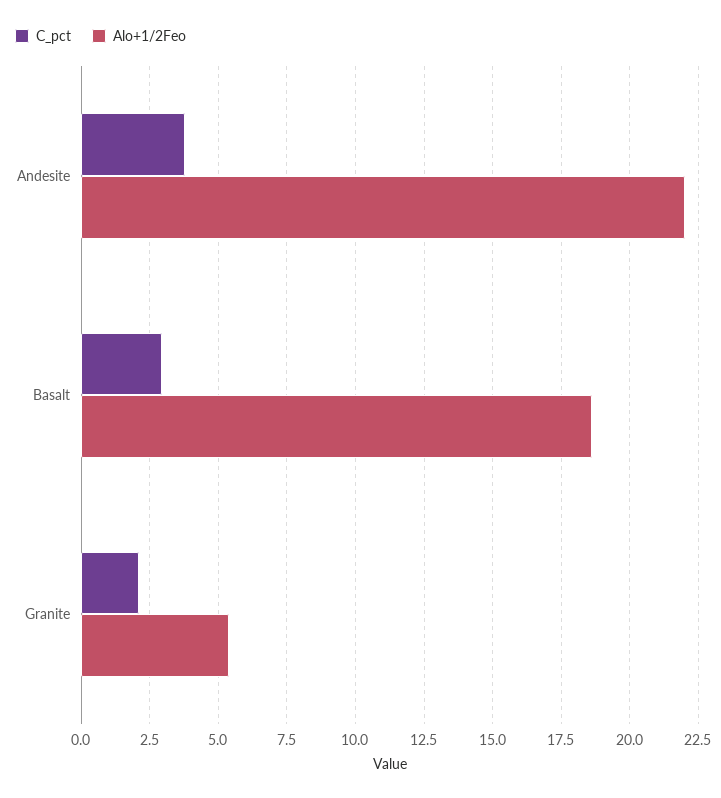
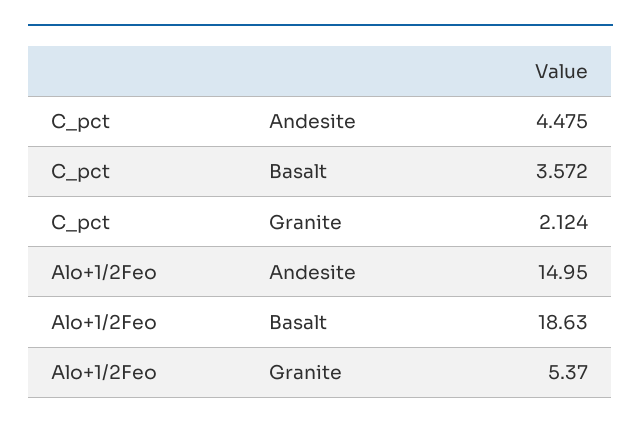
  {
    "C_pct": {
-     "Andesite": 3.75,
+     "Andesite": 4.475,
-     "Basalt": 3,
+     "Basalt": 3.572,
      "Granite": 2.124
    },
    "Alo+1/2Feo": {
-     "Andesite": 22,
+     "Andesite": 14.95,
      "Basalt": 18.63,
      "Granite": 5.37
    }
  }

